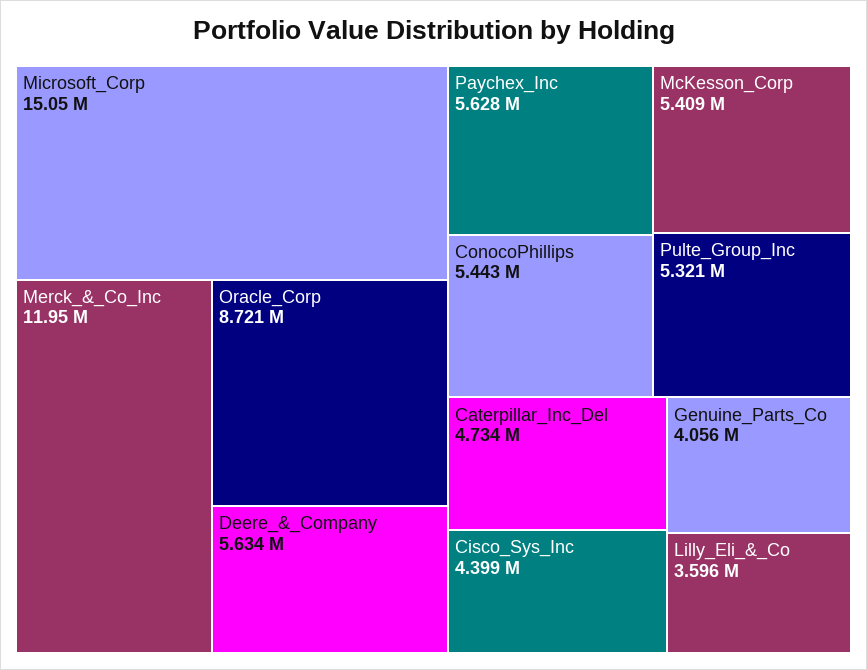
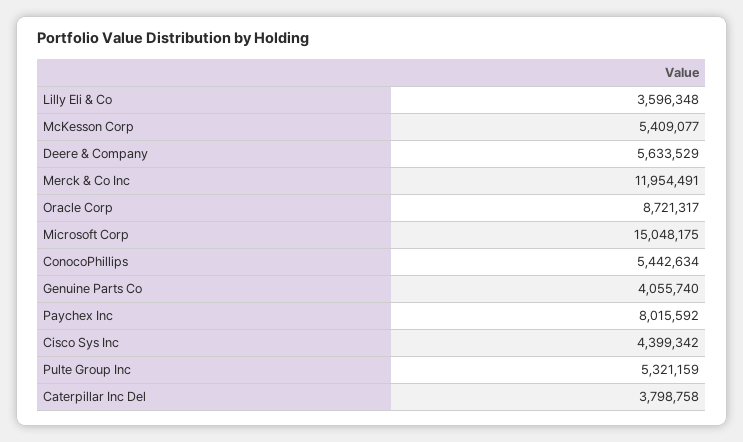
  {
    "Microsoft_Corp": 15048175,
    "Merck_&_Co_Inc": 11954491,
    "Oracle_Corp": 8721317,
    "Deere_&_Company": 5633529,
-   "Paychex_Inc": 5628000,
+   "Paychex_Inc": 8015592,
    "ConocoPhillips": 5442634,
    "McKesson_Corp": 5409077,
    "Pulte_Group_Inc": 5321159,
-   "Caterpillar_Inc_Del": 4734000,
+   "Caterpillar_Inc_Del": 3798758,
    "Cisco_Sys_Inc": 4399342,
    "Genuine_Parts_Co": 4055740,
    "Lilly_Eli_&_Co": 3596348
  }

